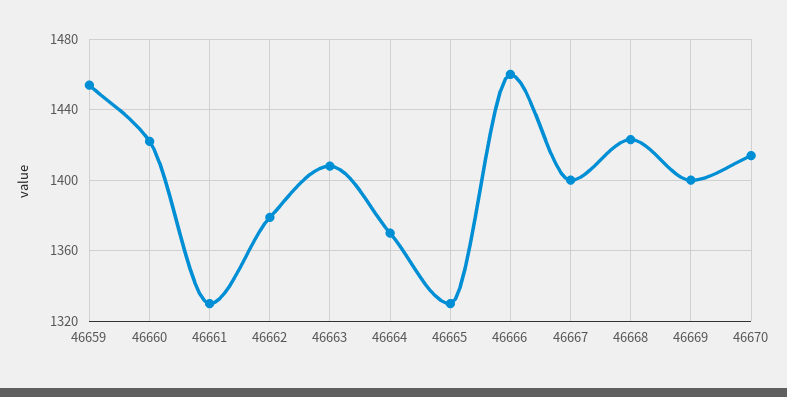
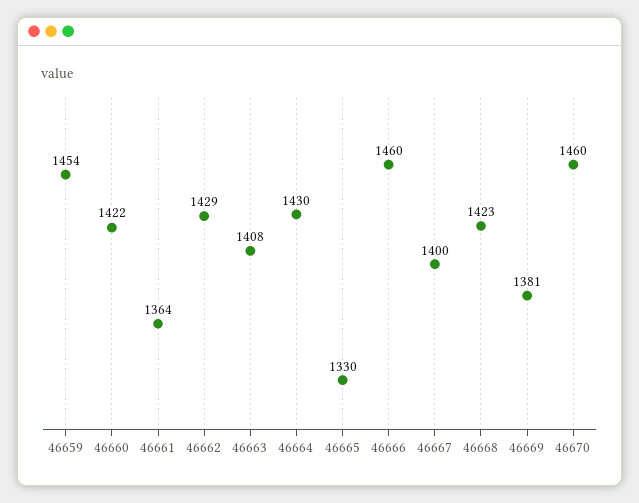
  {
    "46659": 1454,
    "46660": 1422,
-   "46661": 1330,
+   "46661": 1364,
-   "46662": 1380,
+   "46662": 1429,
    "46663": 1408,
-   "46664": 1370,
+   "46664": 1430,
    "46665": 1330,
    "46666": 1460,
    "46667": 1400,
    "46668": 1423,
-   "46669": 1400,
+   "46669": 1381,
-   "46670": 1415
+   "46670": 1460
  }

